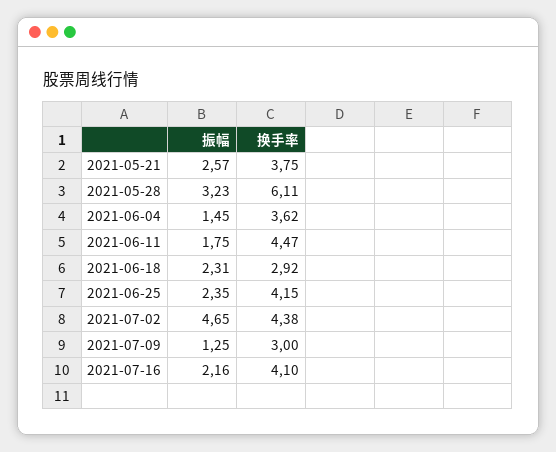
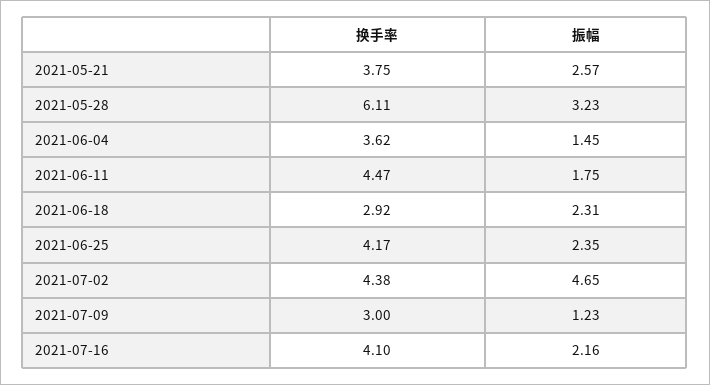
  {
    "振幅": {
      "2021-05-21": 2.57,
      "2021-05-28": 3.23,
      "2021-06-04": 1.45,
      "2021-06-11": 1.75,
      "2021-06-18": 2.31,
      "2021-06-25": 2.35,
      "2021-07-02": 4.65,
-     "2021-07-09": 1.25,
+     "2021-07-09": 1.23,
      "2021-07-16": 2.16
    },
    "换手率": {
      "2021-05-21": 3.75,
      "2021-05-28": 6.11,
      "2021-06-04": 3.62,
      "2021-06-11": 4.47,
      "2021-06-18": 2.92,
-     "2021-06-25": 4.15,
+     "2021-06-25": 4.17,
      "2021-07-02": 4.38,
      "2021-07-09": 3,
      "2021-07-16": 4.1
    }
  }

